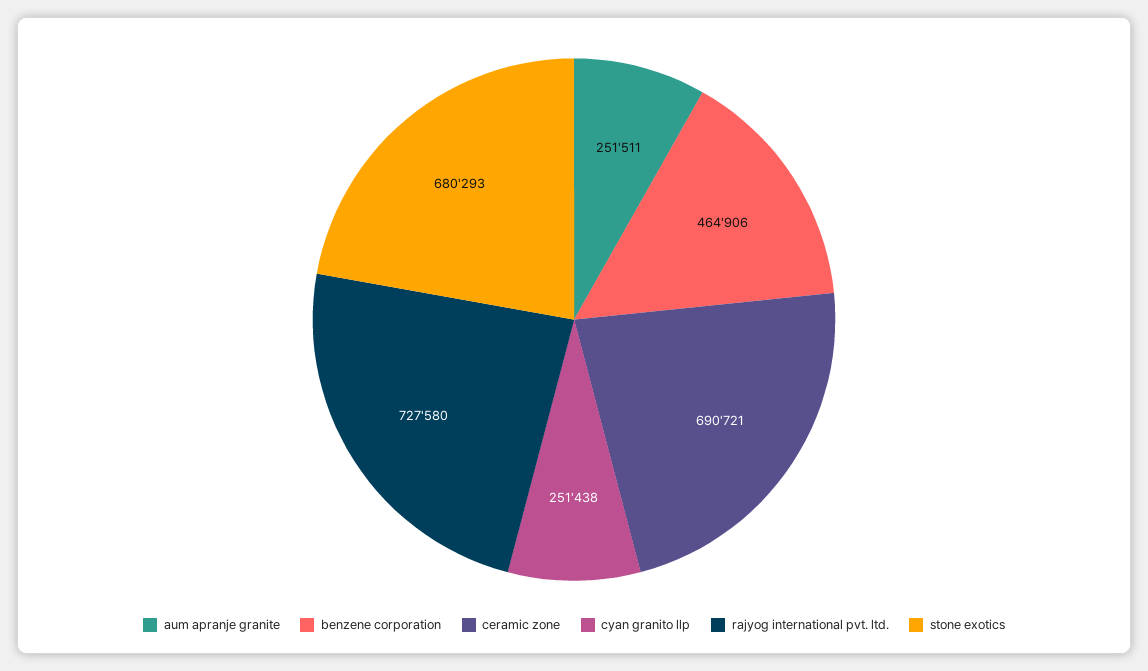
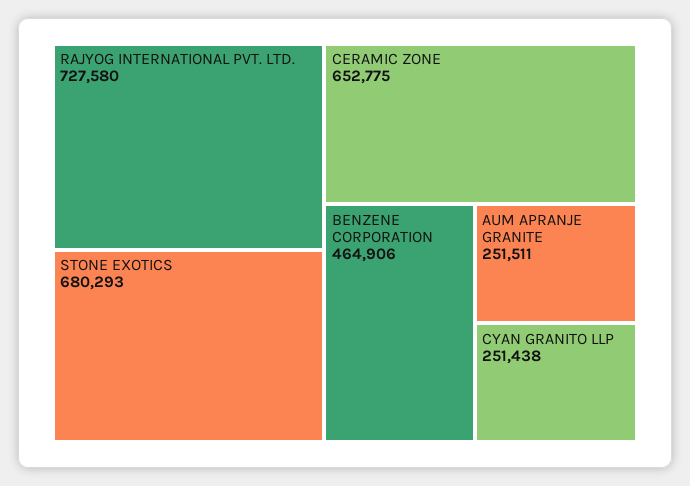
  {
    "aum apranje granite": 251511,
    "benzene corporation": 464906,
-   "ceramic zone": 690721,
+   "ceramic zone": 652775,
    "cyan granito llp": 251438,
    "rajyog international pvt. ltd.": 727580,
    "stone exotics": 680293
  }

